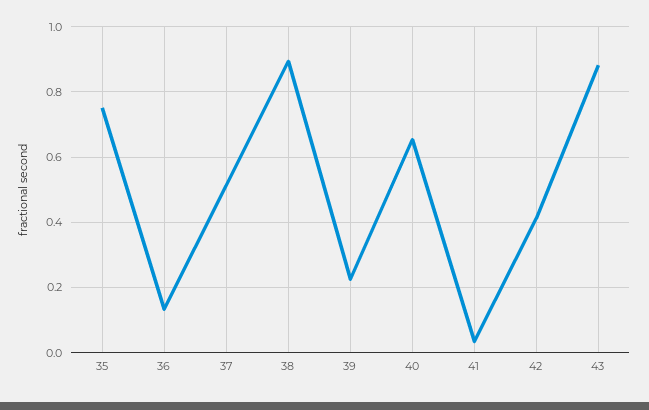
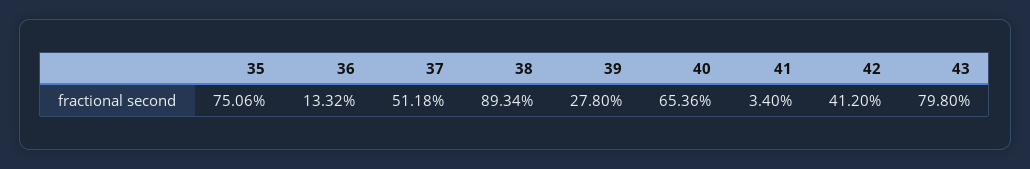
  {
    "35": 0.7506,
    "36": 0.1332,
    "37": 0.5118,
    "38": 0.8934,
-   "39": 0.22,
+   "39": 0.278,
    "40": 0.6536,
    "41": 0.034,
    "42": 0.412,
-   "43": 0.88
+   "43": 0.798
  }

